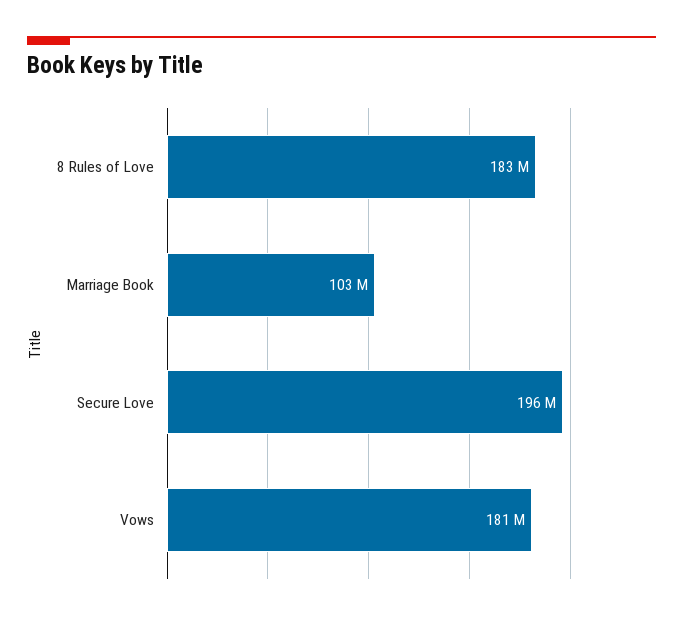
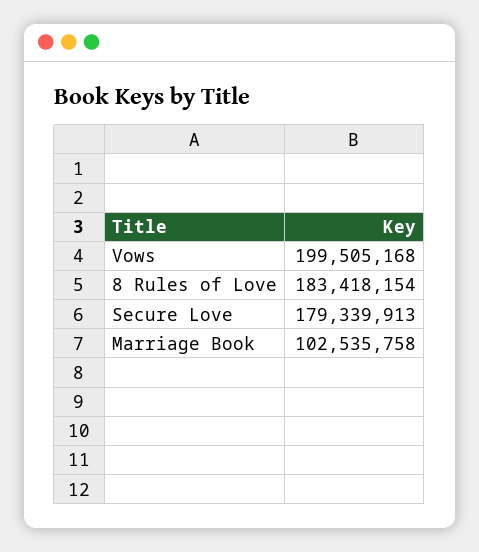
  {
    "8 Rules of Love": 183418154,
    "Marriage Book": 102535758,
-   "Secure Love": 196000000,
+   "Secure Love": 179339913,
-   "Vows": 181000000
+   "Vows": 199505168
  }

